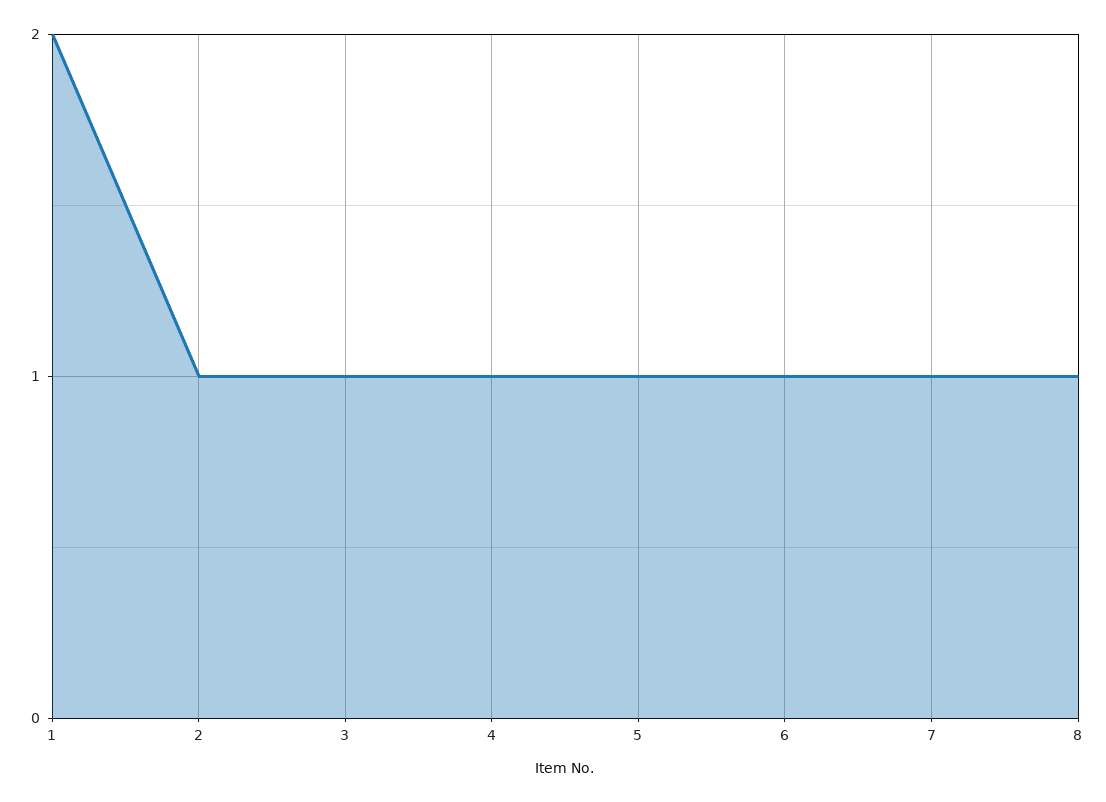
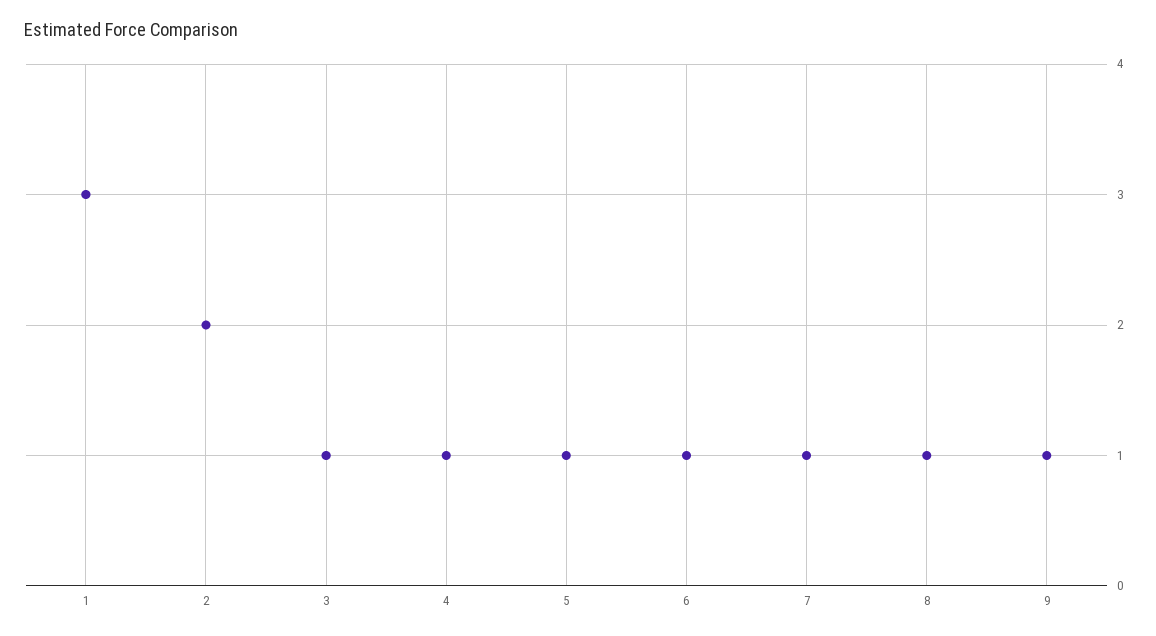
  {
-   "1": 2,
+   "1": 3,
-   "2": 1,
+   "2": 2,
    "3": 1,
    "4": 1,
    "5": 1,
    "6": 1,
    "7": 1,
-   "8": 1
+   "8": 1,
+   "9": 1
  }

